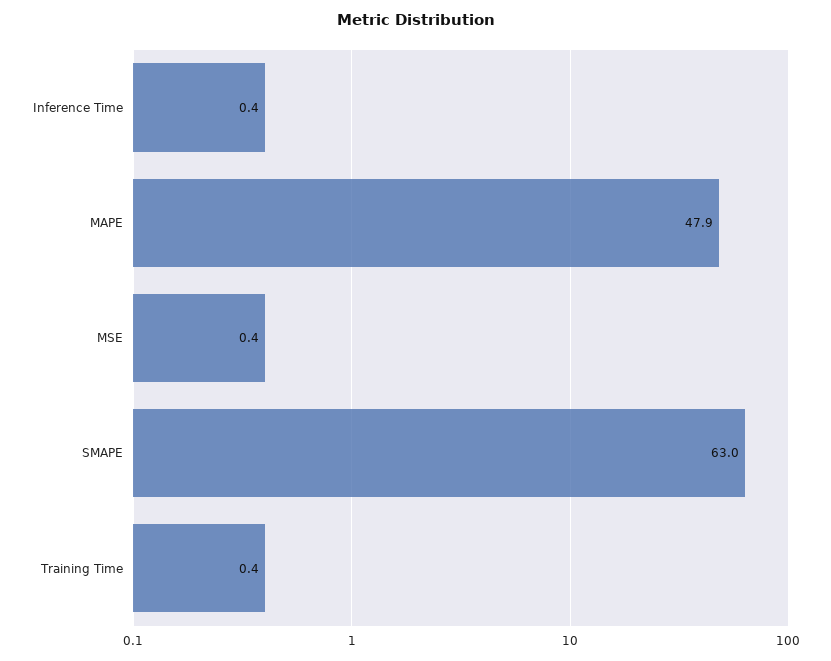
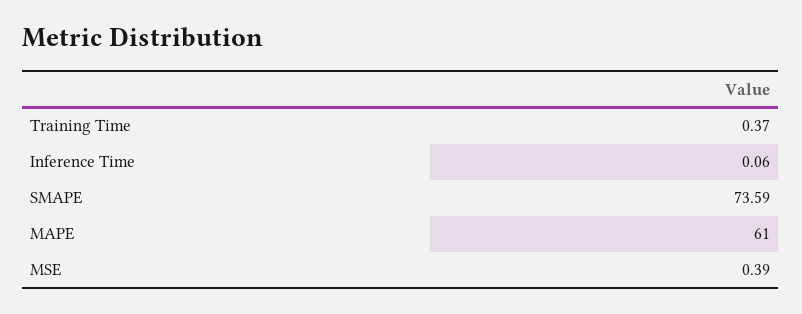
  {
-   "Inference Time": 0.4,
+   "Inference Time": 0.06,
-   "MAPE": 47.9,
+   "MAPE": 61,
    "MSE": 0.39,
-   "SMAPE": 63,
+   "SMAPE": 73.59,
    "Training Time": 0.37
  }

